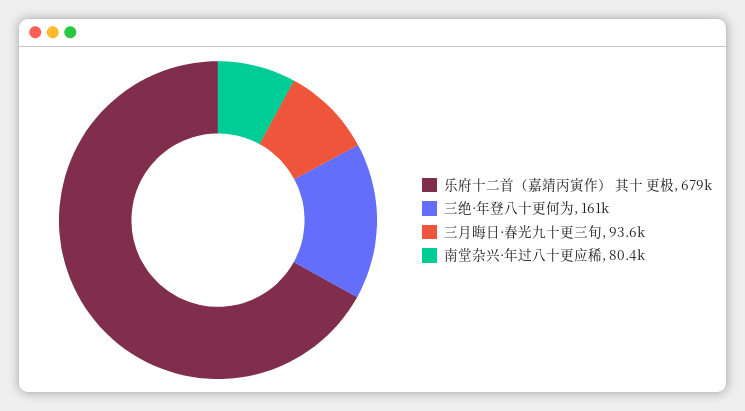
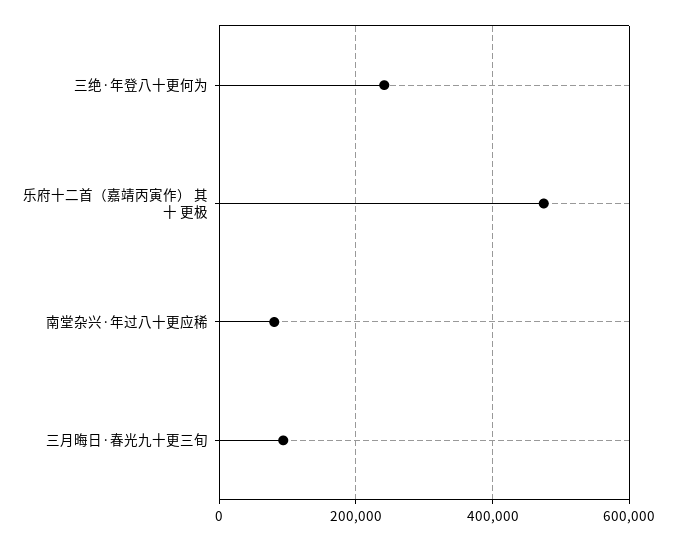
  {
-   "乐府十二首（嘉靖丙寅作） 其十 更极": 679000,
+   "乐府十二首（嘉靖丙寅作） 其十 更极": 480000,
-   "三绝·年登八十更何为": 161000,
+   "三绝·年登八十更何为": 240000,
    "三月晦日·春光九十更三旬": 93600,
    "南堂杂兴·年过八十更应稀": 80400
  }

